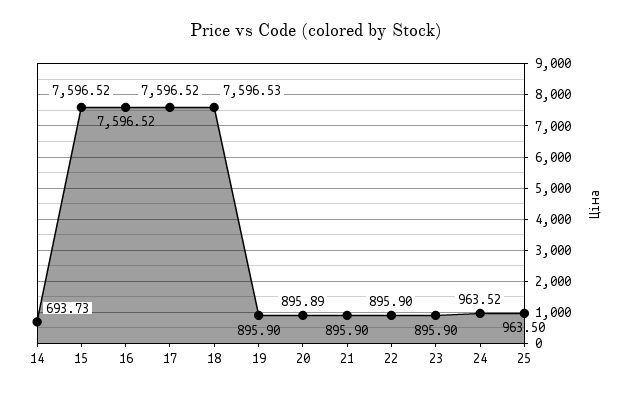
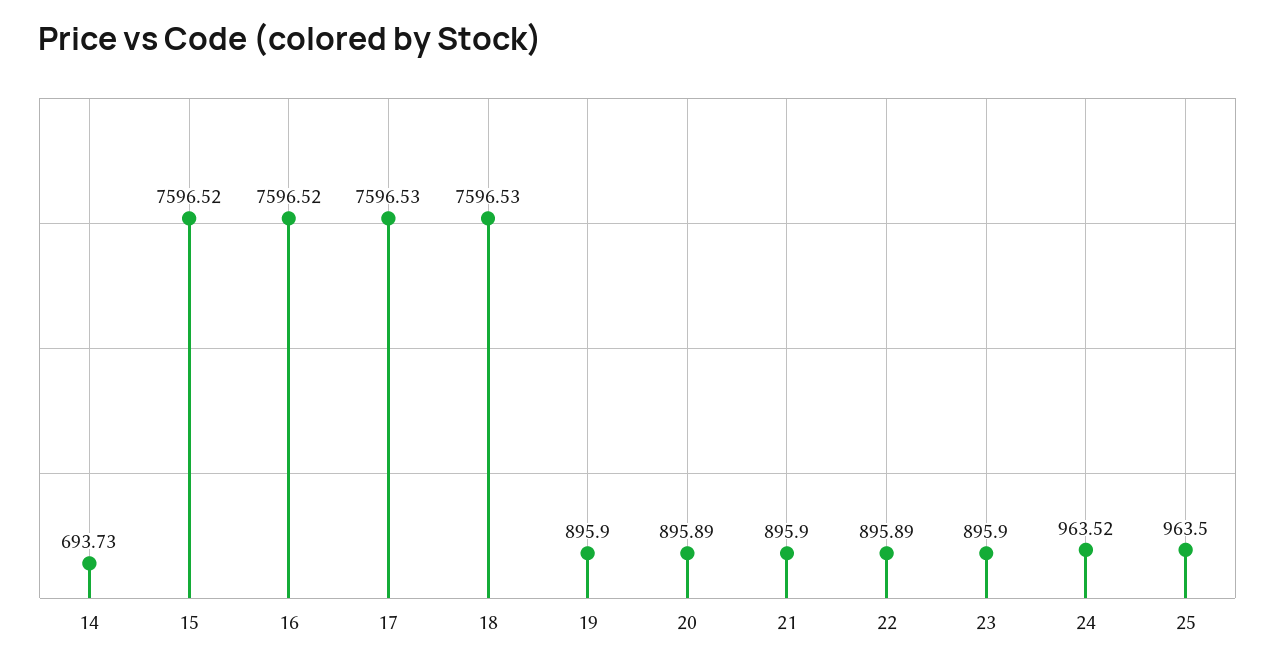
  {
    "14": 693.73,
    "15": 7596.52,
    "16": 7596.52,
-   "17": 7596.52,
+   "17": 7596.53,
    "18": 7596.53,
    "19": 895.9,
    "20": 895.89,
    "21": 895.9,
-   "22": 895.9,
+   "22": 895.89,
    "23": 895.9,
    "24": 963.52,
    "25": 963.5
  }

